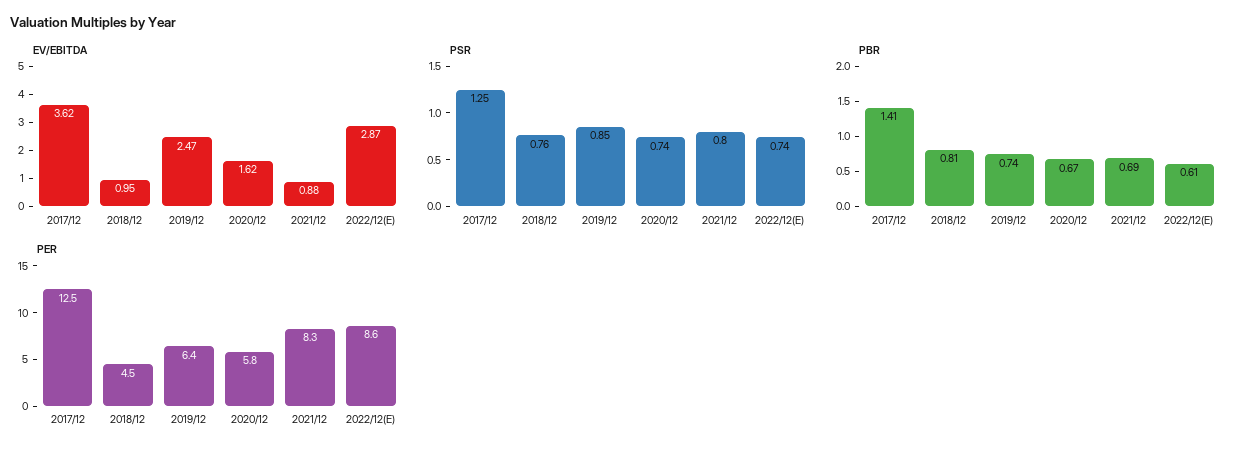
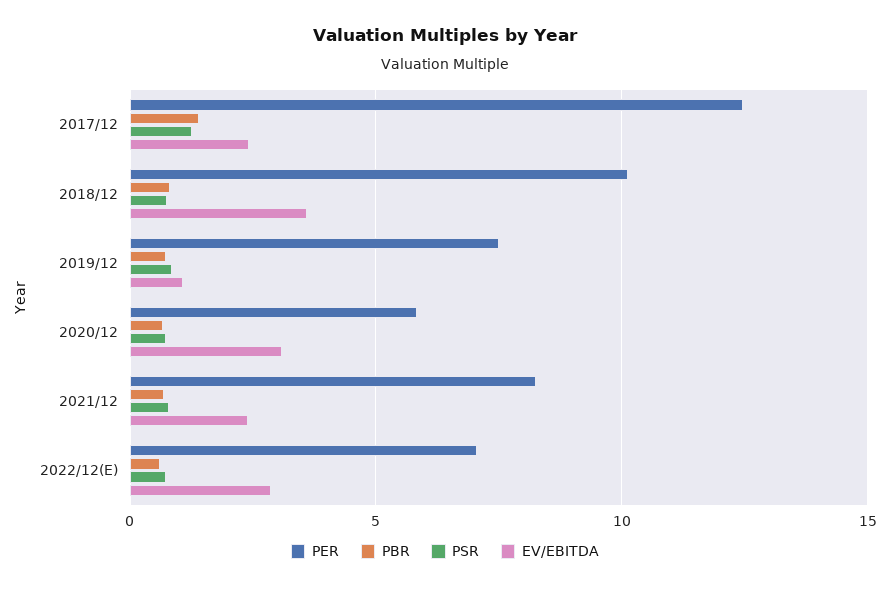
  {
    "EV/EBITDA": {
-     "2017/12": 3.62,
+     "2017/12": 2.5,
-     "2018/12": 0.95,
+     "2018/12": 3.5,
-     "2019/12": 2.47,
+     "2019/12": 1,
-     "2020/12": 1.62,
+     "2020/12": 3,
-     "2021/12": 0.88,
+     "2021/12": 2.5,
      "2022/12(E)": 2.87
    },
    "PSR": {
      "2017/12": 1.25,
      "2018/12": 0.76,
      "2019/12": 0.85,
      "2020/12": 0.74,
      "2021/12": 0.8,
      "2022/12(E)": 0.74
    },
    "PBR": {
      "2017/12": 1.41,
      "2018/12": 0.81,
      "2019/12": 0.74,
      "2020/12": 0.67,
      "2021/12": 0.69,
      "2022/12(E)": 0.61
    },
    "PER": {
      "2017/12": 12.5,
-     "2018/12": 4.5,
+     "2018/12": 10,
-     "2019/12": 6.4,
+     "2019/12": 7.5,
      "2020/12": 5.8,
      "2021/12": 8.3,
-     "2022/12(E)": 8.6
+     "2022/12(E)": 7
    }
  }

